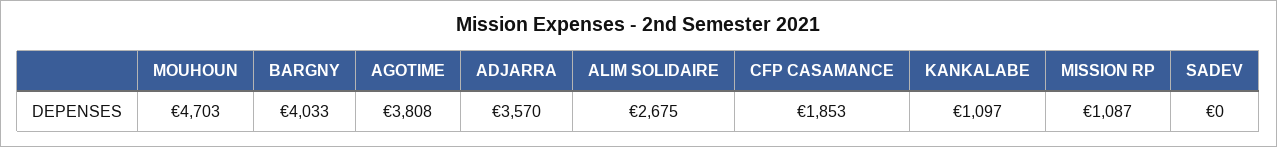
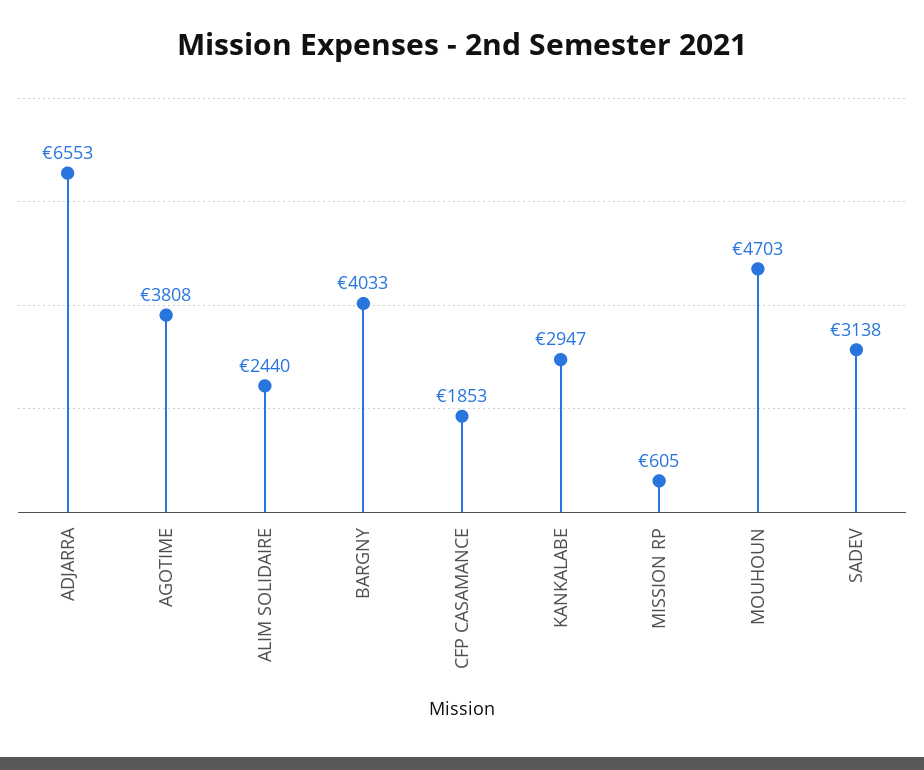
  {
    "MOUHOUN": 4703,
    "BARGNY": 4033,
    "AGOTIME": 3808,
-   "ADJARRA": 3570,
+   "ADJARRA": 6553,
-   "ALIM SOLIDAIRE": 2675,
+   "ALIM SOLIDAIRE": 2440,
    "CFP CASAMANCE": 1853,
-   "KANKALABE": 1097,
+   "KANKALABE": 2947,
-   "MISSION RP": 1087,
+   "MISSION RP": 605,
-   "SADEV": 0
+   "SADEV": 3138
  }

